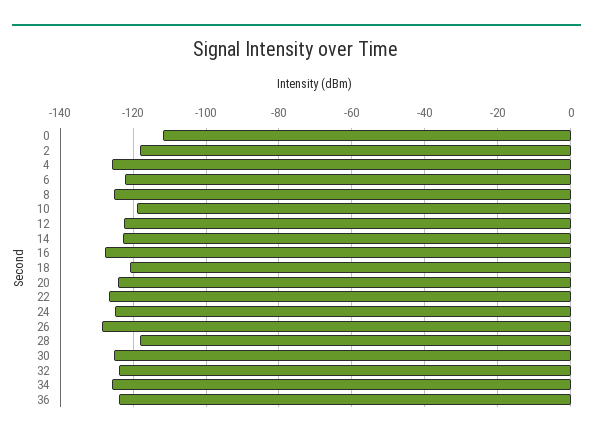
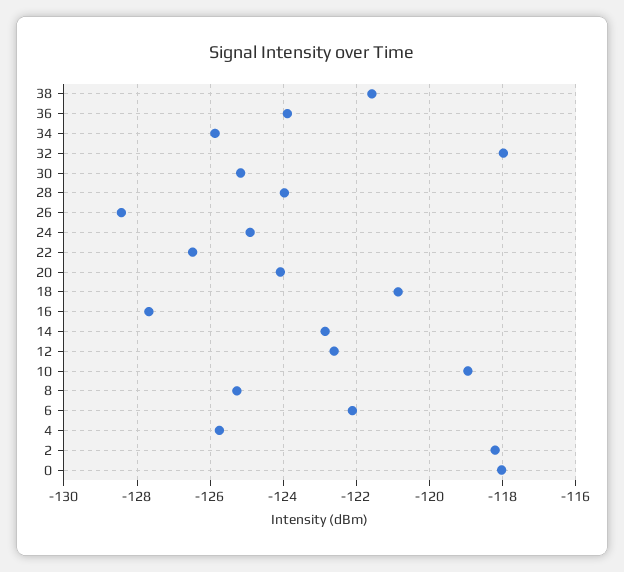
  {
-   "0": -112,
+   "0": -118,
    "2": -118.2,
    "4": -125.8,
    "6": -122.2,
    "8": -125.2,
    "10": -119,
    "12": -122.6,
    "14": -122.8,
    "16": -127.6,
    "18": -120.8,
    "20": -124,
    "22": -126.4,
    "24": -125,
    "26": -128.4,
-   "28": -118,
+   "28": -124,
    "30": -125.2,
-   "32": -124,
+   "32": -118,
    "34": -125.8,
-   "36": -123.8
+   "36": -123.8,
+   "38": -121.6
  }

